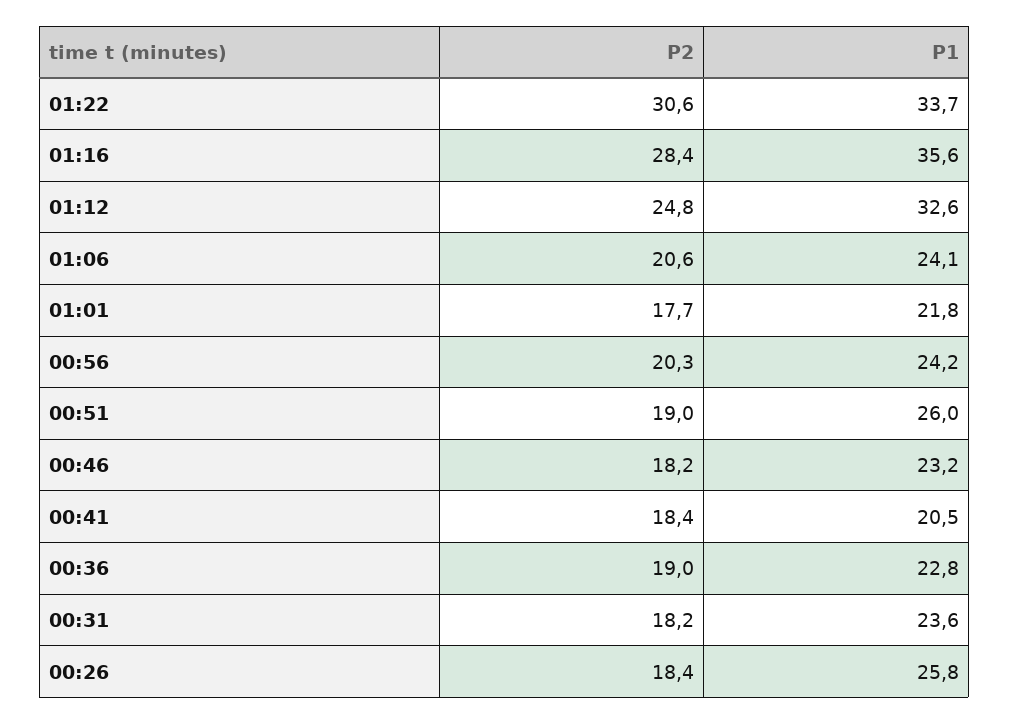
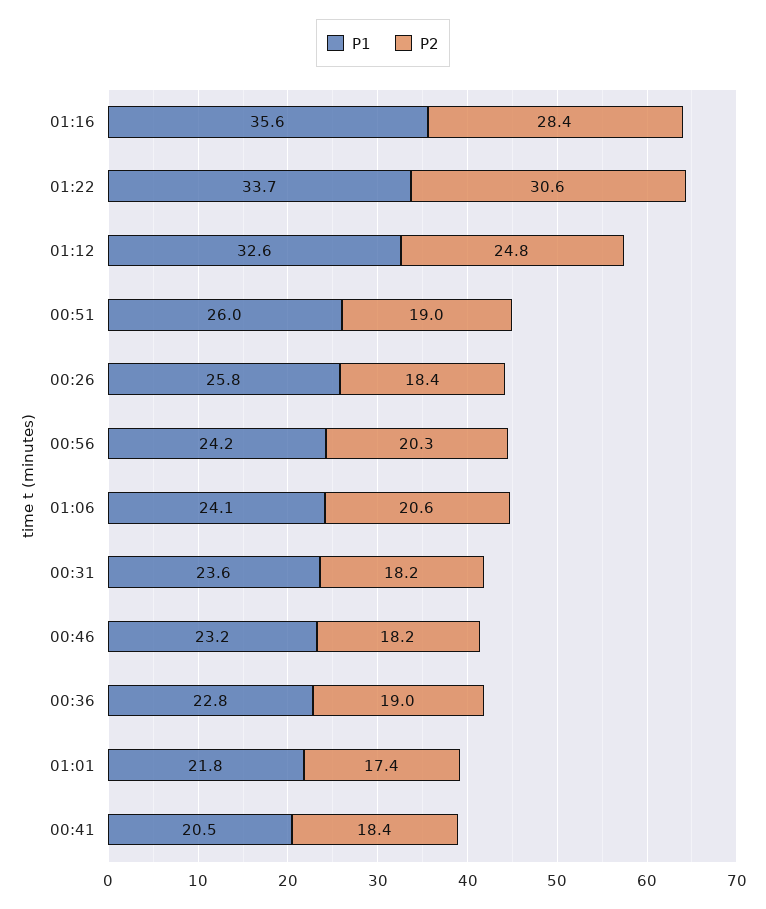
  {
    "P2": {
      "01:22": 30.6,
      "01:16": 28.4,
      "01:12": 24.8,
      "01:06": 20.6,
-     "01:01": 17.7,
+     "01:01": 17.4,
      "00:56": 20.3,
      "00:51": 19,
      "00:46": 18.2,
      "00:41": 18.4,
      "00:36": 19,
      "00:31": 18.2,
      "00:26": 18.4
    },
    "P1": {
      "01:22": 33.7,
      "01:16": 35.6,
      "01:12": 32.6,
      "01:06": 24.1,
      "01:01": 21.8,
      "00:56": 24.2,
      "00:51": 26,
      "00:46": 23.2,
      "00:41": 20.5,
      "00:36": 22.8,
      "00:31": 23.6,
      "00:26": 25.8
    }
  }

